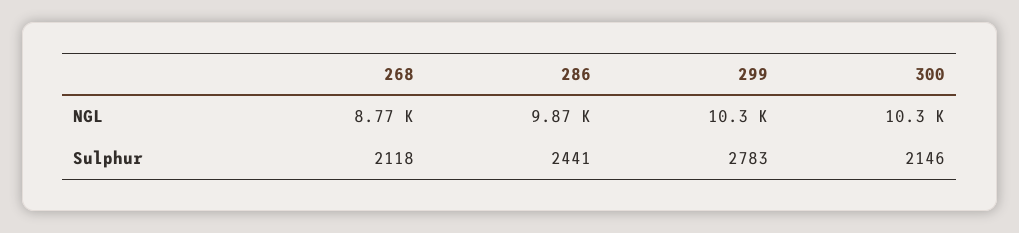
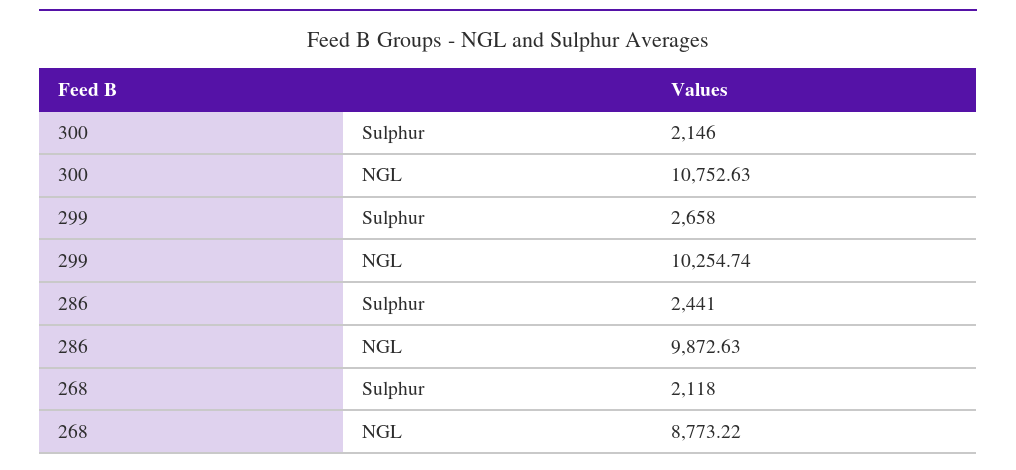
  {
    "268": {
      "NGL": 8773.22,
      "Sulphur": 2118
    },
    "286": {
      "NGL": 9872.63,
      "Sulphur": 2441
    },
    "299": {
      "NGL": 10254.74,
-     "Sulphur": 2783
+     "Sulphur": 2658
    },
    "300": {
-     "NGL": 10300,
+     "NGL": 10752.63,
      "Sulphur": 2146
    }
  }

